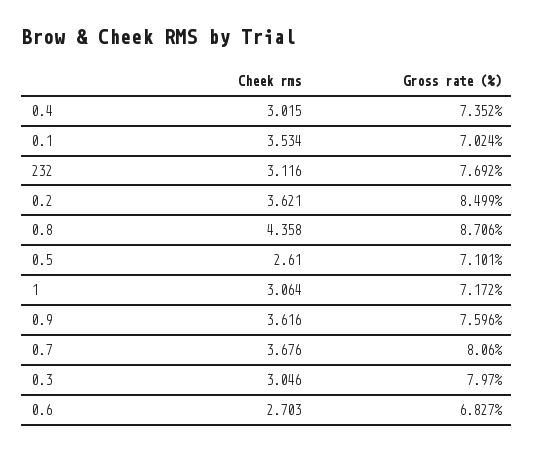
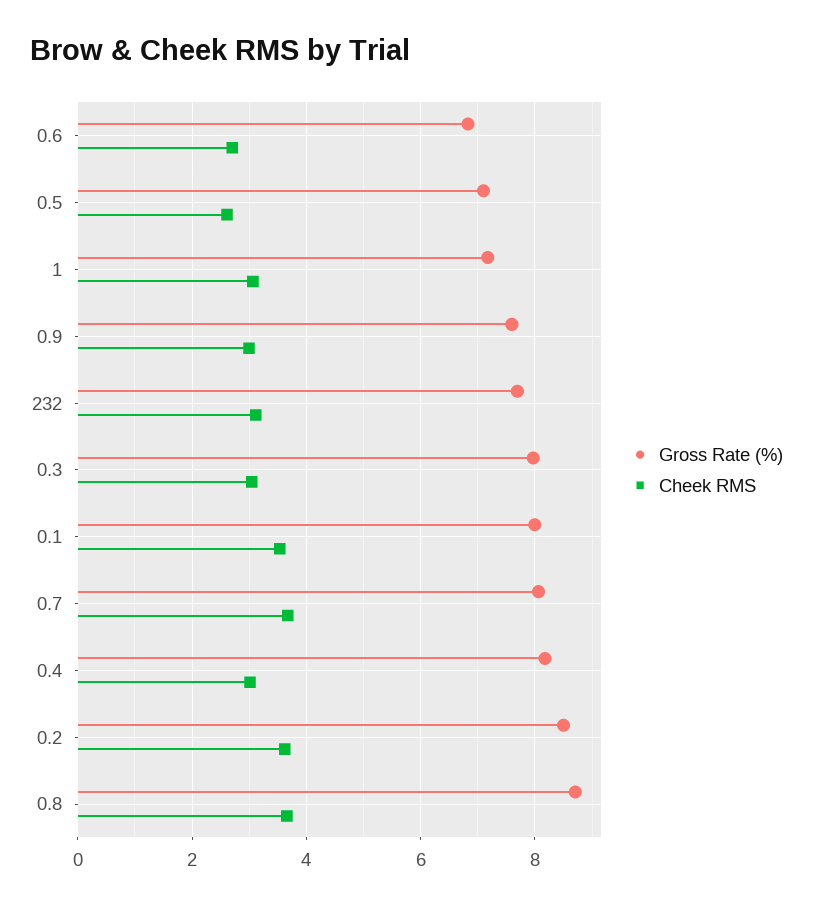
  {
    "Cheek rms": {
      "0.4": 3.015,
      "0.1": 3.534,
      "232": 3.116,
      "0.2": 3.621,
-     "0.8": 4.358,
+     "0.8": 3.6,
      "0.5": 2.61,
      "1": 3.064,
-     "0.9": 3.616,
+     "0.9": 3,
      "0.7": 3.676,
      "0.3": 3.046,
      "0.6": 2.703
    },
    "Gross rate (%)": {
-     "0.4": 7.352,
+     "0.4": 8.2,
-     "0.1": 7.024,
+     "0.1": 8,
      "232": 7.692,
      "0.2": 8.499,
      "0.8": 8.706,
      "0.5": 7.101,
      "1": 7.172,
      "0.9": 7.596,
      "0.7": 8.06,
      "0.3": 7.97,
      "0.6": 6.827
    }
  }

